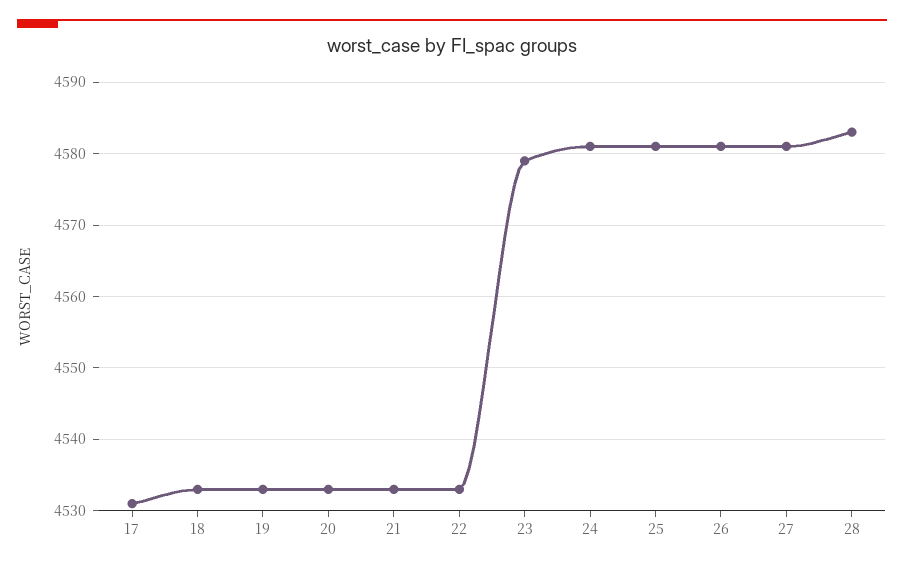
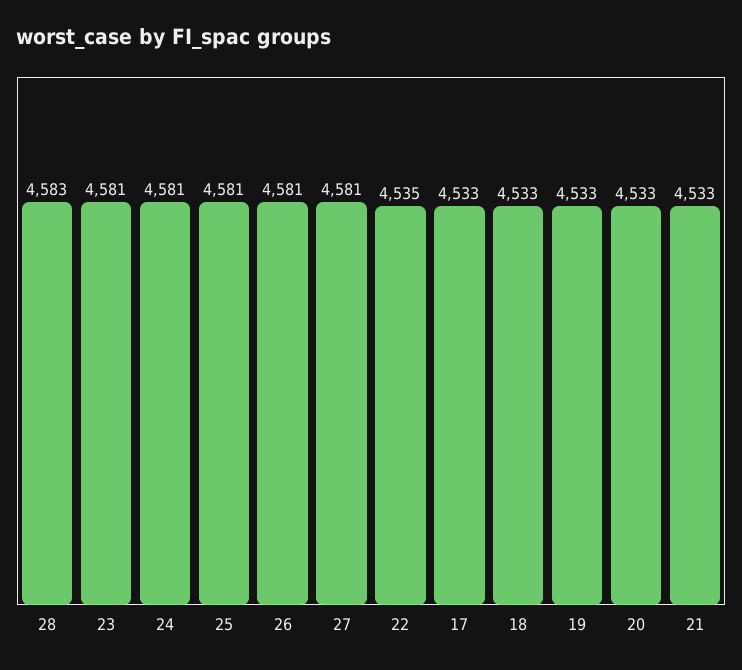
  {
-   "17": 4531,
+   "17": 4533,
    "18": 4533,
    "19": 4533,
    "20": 4533,
    "21": 4533,
-   "22": 4533,
+   "22": 4535,
-   "23": 4579,
+   "23": 4581,
    "24": 4581,
    "25": 4581,
    "26": 4581,
    "27": 4581,
    "28": 4583
  }

